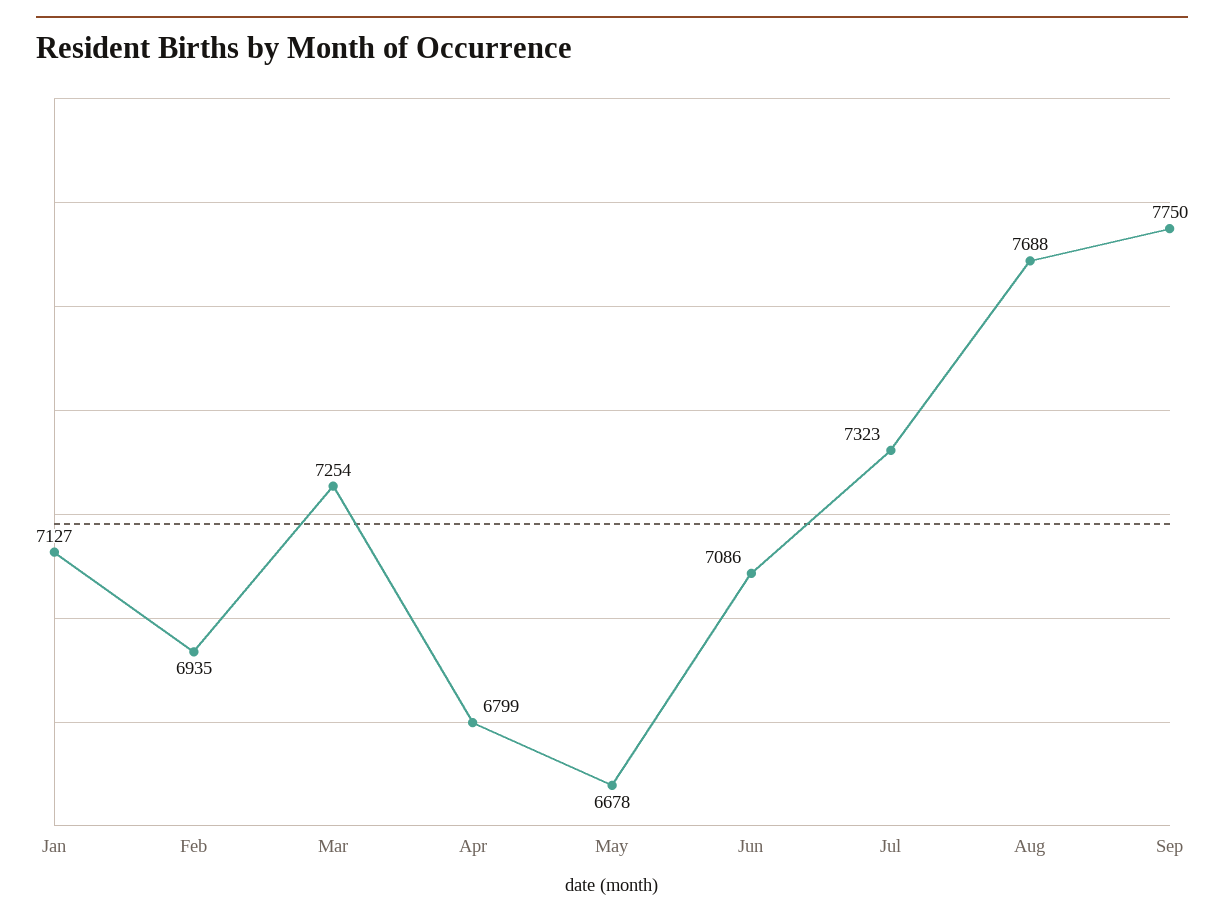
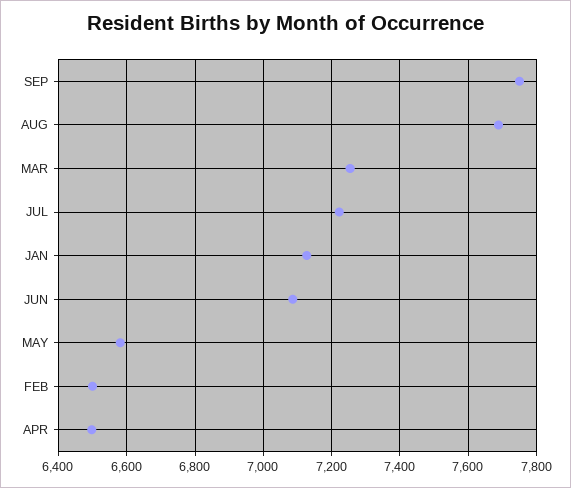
  {
    "Jan": 7127,
-   "Feb": 6935,
+   "Feb": 6500,
    "Mar": 7254,
-   "Apr": 6799,
+   "Apr": 6500,
-   "May": 6678,
+   "May": 6580,
    "Jun": 7086,
-   "Jul": 7323,
+   "Jul": 7220,
    "Aug": 7688,
    "Sep": 7750
  }

